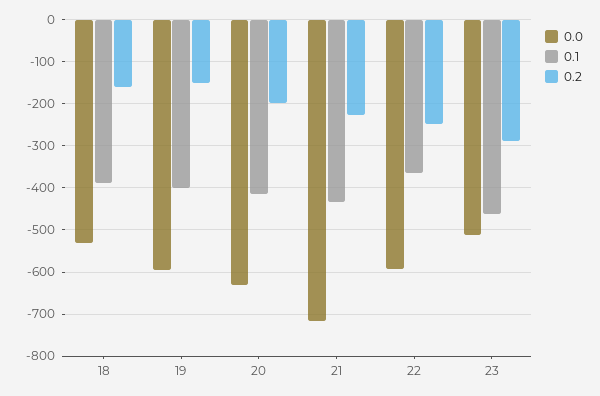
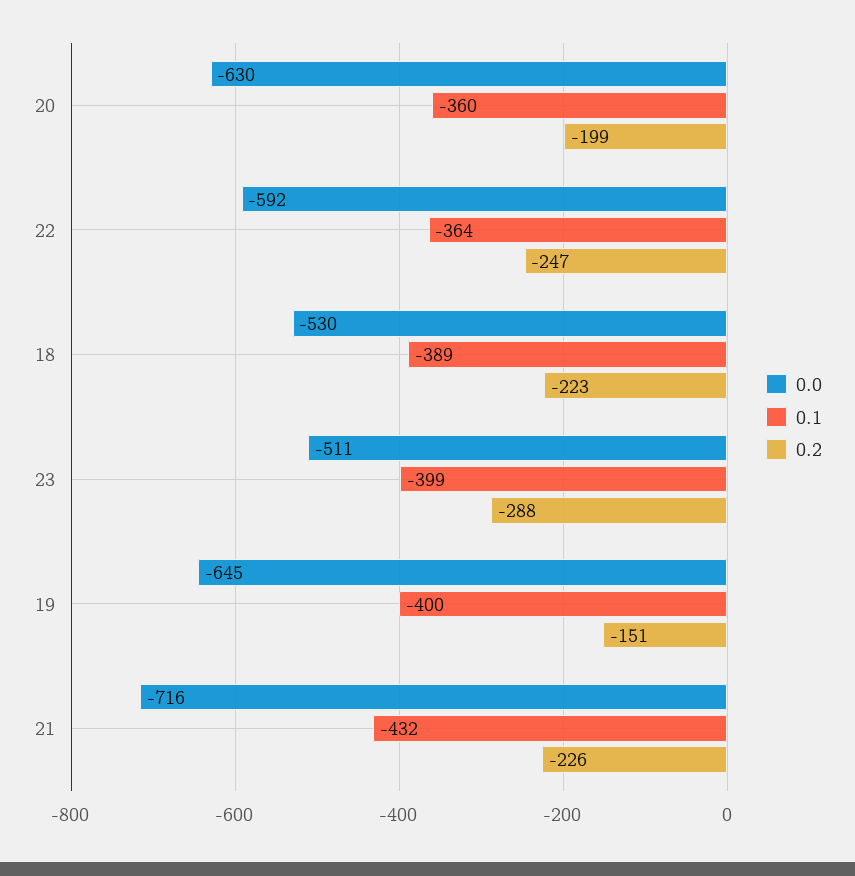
  {
    "0.0": {
      "18": -530,
-     "19": -600,
+     "19": -645,
      "20": -630,
      "21": -716,
      "22": -592,
      "23": -511
    },
    "0.1": {
      "18": -389,
      "19": -400,
-     "20": -420,
+     "20": -360,
      "21": -432,
      "22": -364,
-     "23": -460
+     "23": -399
    },
    "0.2": {
-     "18": -160,
+     "18": -223,
      "19": -151,
      "20": -199,
      "21": -226,
      "22": -247,
      "23": -288
    }
  }

